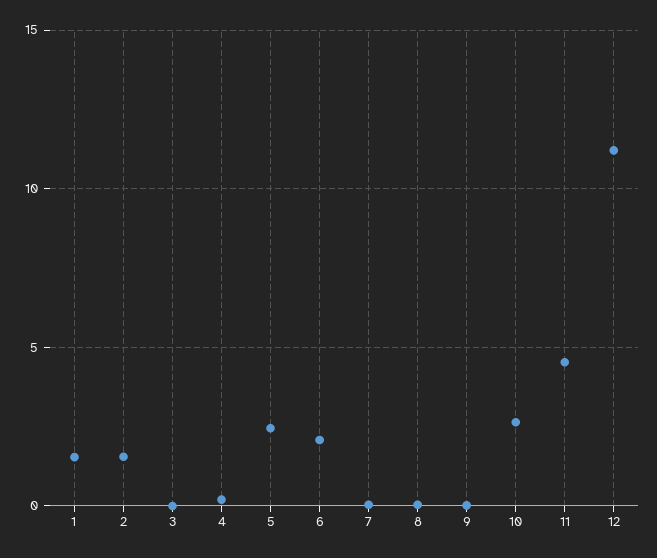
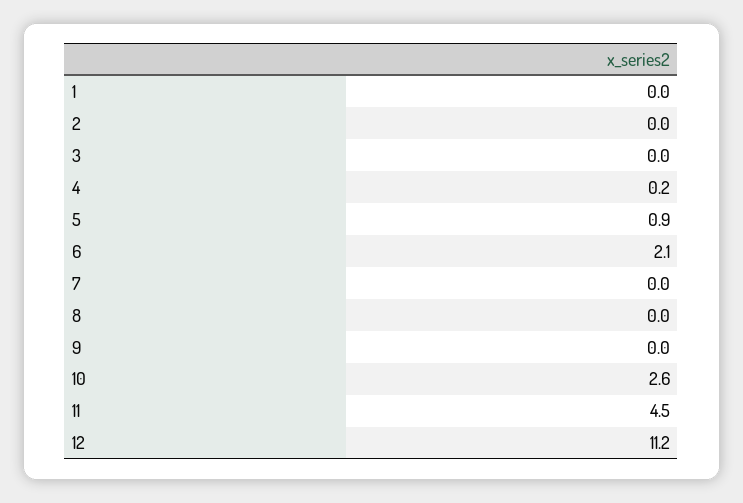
  {
-   "1": 1.5,
+   "1": 0,
-   "2": 1.5,
+   "2": 0,
    "3": 0,
    "4": 0.2,
-   "5": 2.5,
+   "5": 0.9,
    "6": 2.1,
    "7": 0,
    "8": 0,
    "9": 0,
    "10": 2.6,
    "11": 4.5,
    "12": 11.2
  }

